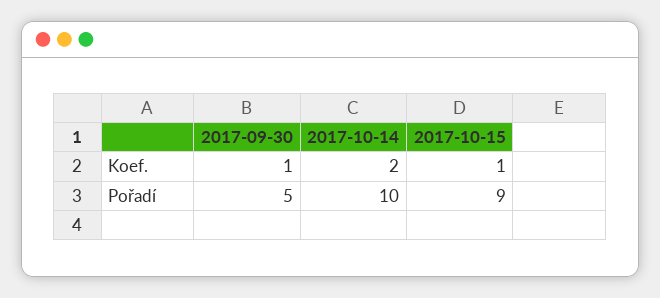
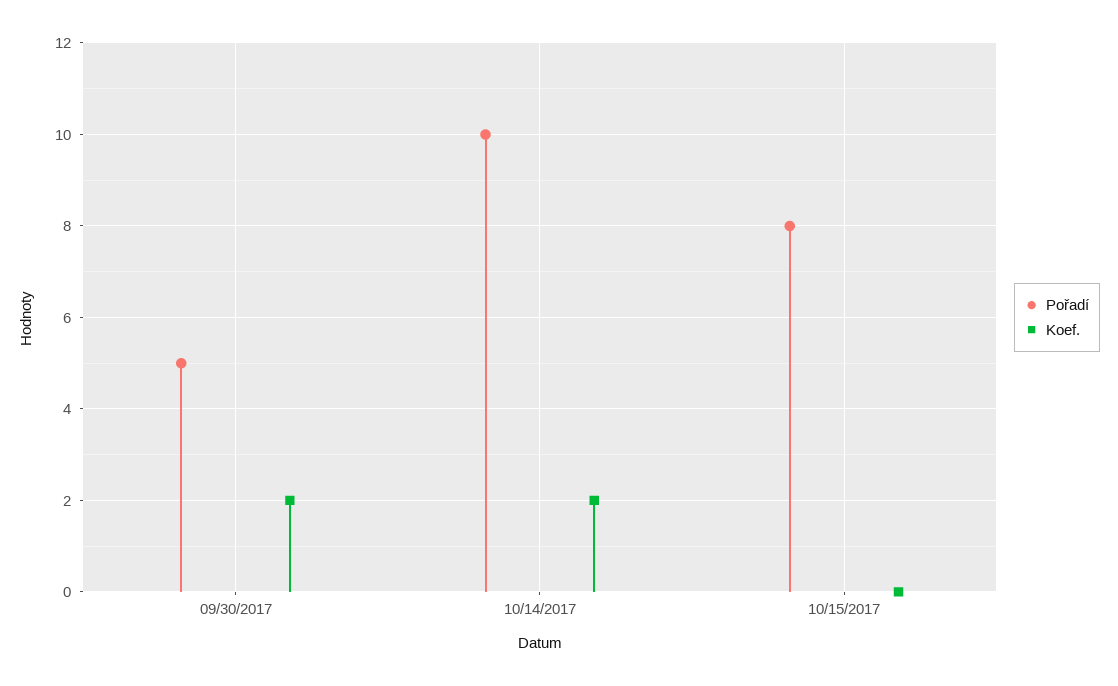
  {
    "Koef.": {
-     "2017-09-30": 1,
+     "2017-09-30": 2,
      "2017-10-14": 2,
-     "2017-10-15": 1
+     "2017-10-15": 0
    },
    "Pořadí": {
      "2017-09-30": 5,
      "2017-10-14": 10,
-     "2017-10-15": 9
+     "2017-10-15": 8
    }
  }

